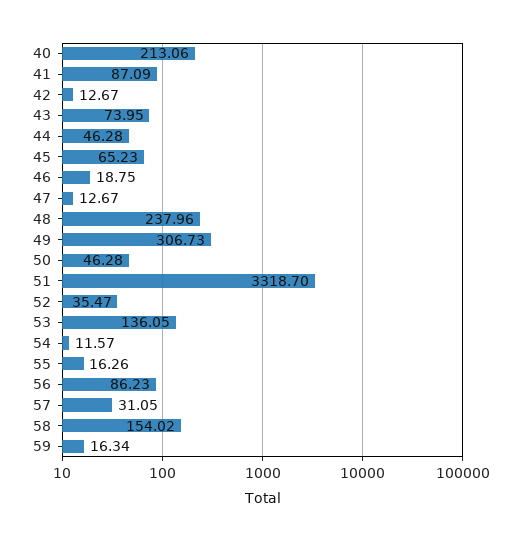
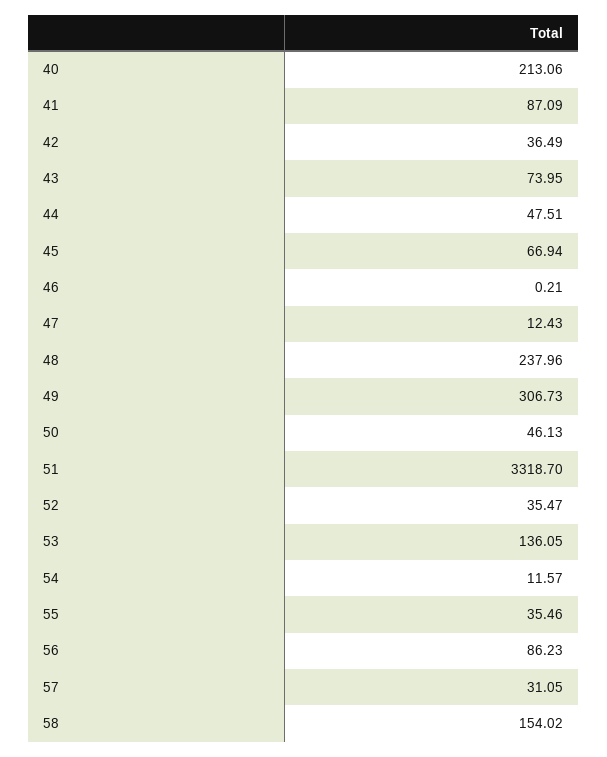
  {
    "40": 213.06,
    "41": 87.09,
-   "42": 12.67,
+   "42": 36.49,
    "43": 73.95,
-   "44": 46.28,
+   "44": 47.51,
-   "45": 65.23,
+   "45": 66.94,
-   "46": 18.75,
+   "46": 0.21,
-   "47": 12.67,
+   "47": 12.43,
    "48": 237.96,
    "49": 306.73,
-   "50": 46.28,
+   "50": 46.13,
    "51": 3318.7,
    "52": 35.47,
    "53": 136.05,
    "54": 11.57,
-   "55": 16.26,
+   "55": 35.46,
    "56": 86.23,
    "57": 31.05,
-   "58": 154.02,
+   "58": 154.02
-   "59": 16.34
  }

